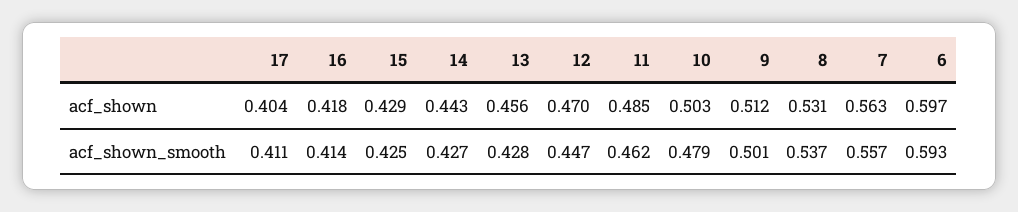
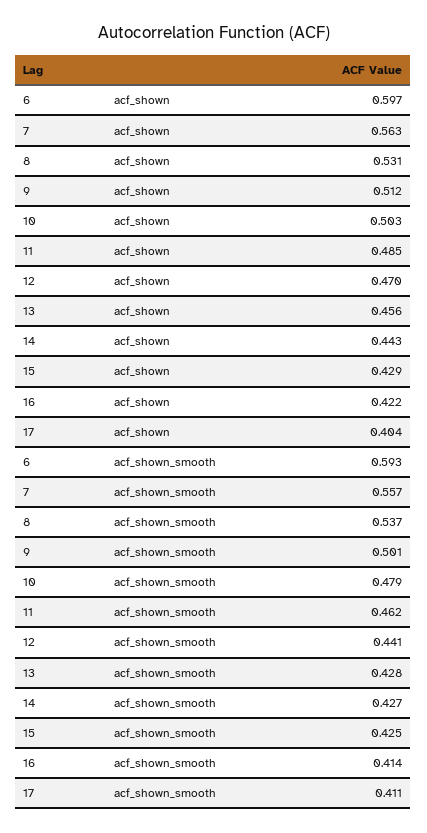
  {
    "17": {
      "acf_shown": 0.404,
      "acf_shown_smooth": 0.411
    },
    "16": {
-     "acf_shown": 0.418,
+     "acf_shown": 0.422,
      "acf_shown_smooth": 0.414
    },
    "15": {
      "acf_shown": 0.429,
      "acf_shown_smooth": 0.425
    },
    "14": {
      "acf_shown": 0.443,
      "acf_shown_smooth": 0.427
    },
    "13": {
      "acf_shown": 0.456,
      "acf_shown_smooth": 0.428
    },
    "12": {
      "acf_shown": 0.47,
-     "acf_shown_smooth": 0.447
+     "acf_shown_smooth": 0.441
    },
    "11": {
      "acf_shown": 0.485,
      "acf_shown_smooth": 0.462
    },
    "10": {
      "acf_shown": 0.503,
      "acf_shown_smooth": 0.479
    },
    "9": {
      "acf_shown": 0.512,
      "acf_shown_smooth": 0.501
    },
    "8": {
      "acf_shown": 0.531,
      "acf_shown_smooth": 0.537
    },
    "7": {
      "acf_shown": 0.563,
      "acf_shown_smooth": 0.557
    },
    "6": {
      "acf_shown": 0.597,
      "acf_shown_smooth": 0.593
    }
  }

